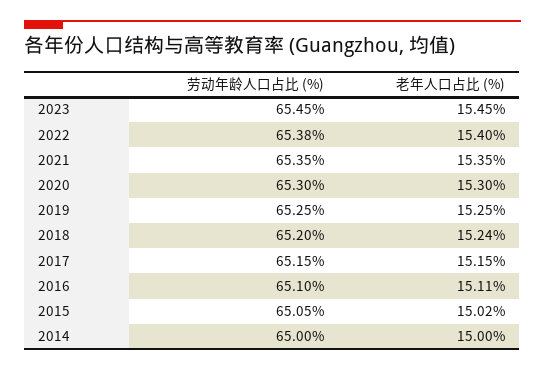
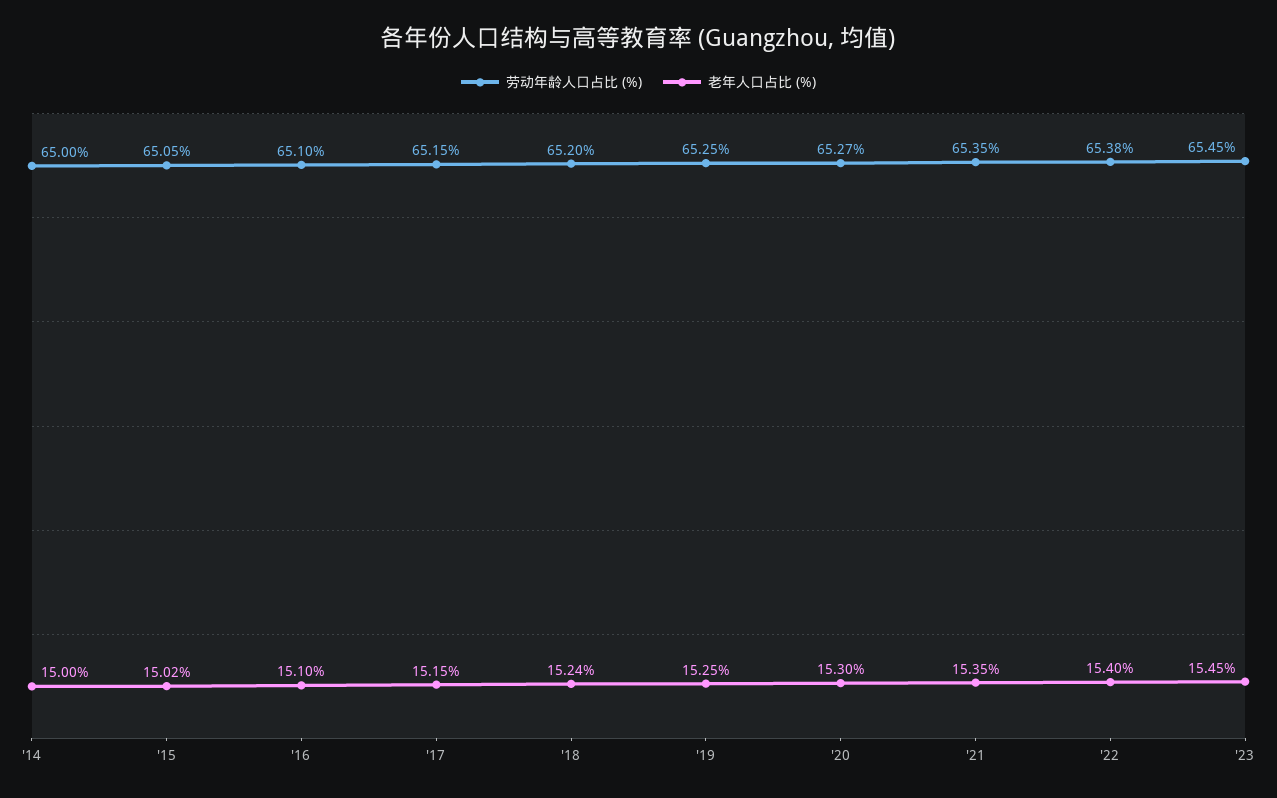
  {
    "劳动年龄人口占比 (%)": {
      "2023": 65.45,
      "2022": 65.38,
      "2021": 65.35,
-     "2020": 65.3,
+     "2020": 65.27,
      "2019": 65.25,
      "2018": 65.2,
      "2017": 65.15,
      "2016": 65.1,
      "2015": 65.05,
      "2014": 65
    },
    "老年人口占比 (%)": {
      "2023": 15.45,
      "2022": 15.4,
      "2021": 15.35,
      "2020": 15.3,
      "2019": 15.25,
      "2018": 15.24,
      "2017": 15.15,
-     "2016": 15.11,
+     "2016": 15.1,
      "2015": 15.02,
      "2014": 15
    }
  }

